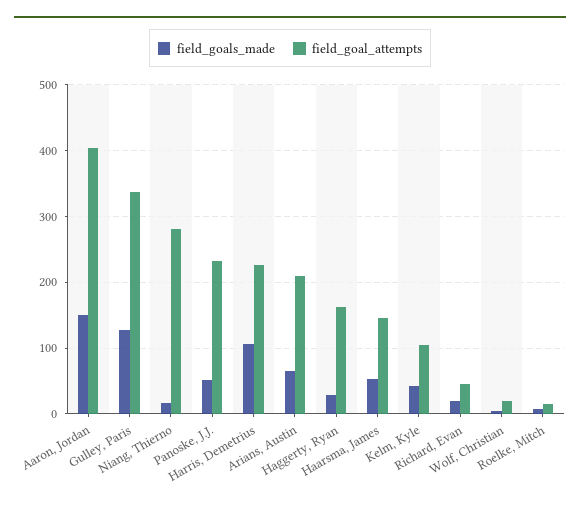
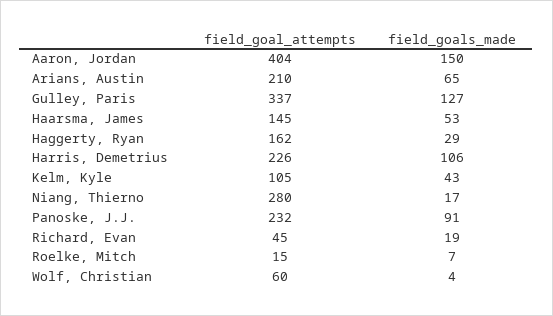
  {
    "field_goals_made": {
      "Aaron, Jordan": 150,
      "Gulley, Paris": 127,
      "Niang, Thierno": 17,
-     "Panoske, J.J.": 50,
+     "Panoske, J.J.": 91,
      "Harris, Demetrius": 106,
      "Arians, Austin": 65,
      "Haggerty, Ryan": 29,
      "Haarsma, James": 53,
      "Kelm, Kyle": 43,
      "Richard, Evan": 19,
      "Wolf, Christian": 4,
      "Roelke, Mitch": 7
    },
    "field_goal_attempts": {
      "Aaron, Jordan": 404,
      "Gulley, Paris": 337,
      "Niang, Thierno": 280,
      "Panoske, J.J.": 232,
      "Harris, Demetrius": 226,
      "Arians, Austin": 210,
      "Haggerty, Ryan": 162,
      "Haarsma, James": 145,
      "Kelm, Kyle": 105,
      "Richard, Evan": 45,
-     "Wolf, Christian": 20,
+     "Wolf, Christian": 60,
      "Roelke, Mitch": 15
    }
  }

